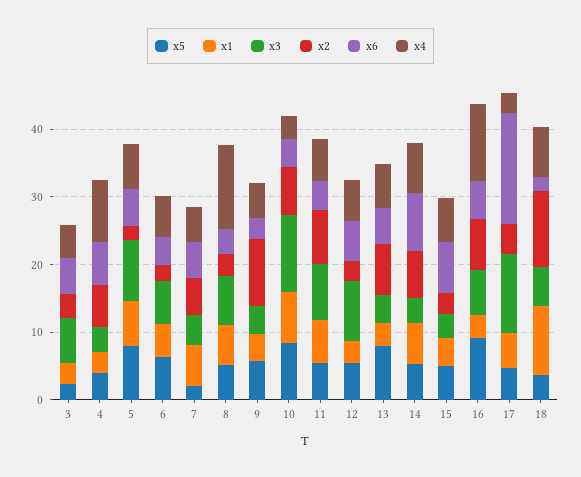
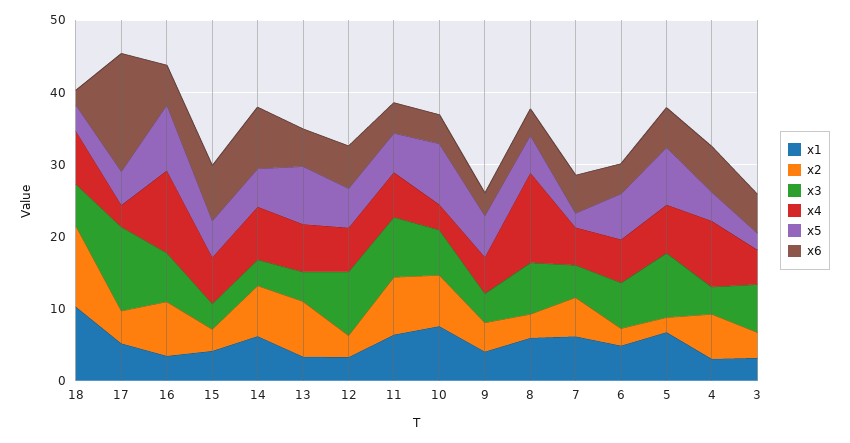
  {
    "x5": {
      "3": 2,
      "4": 4,
      "5": 8,
      "6": 6,
      "7": 2,
      "8": 6,
      "9": 6,
      "10": 8,
      "11": 6,
      "12": 6,
      "13": 8,
      "14": 6,
      "15": 6,
      "16": 10,
      "17": 4,
      "18": 4
    },
    "x1": {
      "3": 4,
      "4": 4,
      "5": 6,
      "6": 4,
      "7": 6,
      "8": 6,
      "9": 4,
      "10": 8,
      "11": 6,
      "12": 4,
      "13": 4,
      "14": 6,
      "15": 4,
      "16": 4,
      "17": 6,
      "18": 10
    },
    "x3": {
      "3": 6,
      "4": 4,
      "5": 8,
      "6": 6,
      "7": 4,
      "8": 8,
      "9": 4,
-     "10": 12,
+     "10": 6,
      "11": 8,
      "12": 8,
      "13": 4,
      "14": 4,
      "15": 4,
      "16": 6,
      "17": 12,
      "18": 6
    },
    "x2": {
      "3": 4,
      "4": 6,
      "5": 2,
      "6": 2,
      "7": 6,
      "8": 4,
-     "9": 10,
+     "9": 4,
      "10": 8,
      "11": 8,
      "12": 4,
      "13": 8,
      "14": 8,
      "15": 4,
      "16": 8,
      "17": 4,
      "18": 12
    },
    "x6": {
      "3": 6,
      "4": 6,
      "5": 6,
      "6": 4,
      "7": 6,
      "8": 4,
      "9": 4,
      "10": 4,
      "11": 4,
      "12": 6,
      "13": 6,
      "14": 8,
      "15": 8,
      "16": 6,
      "17": 16,
      "18": 2
    },
    "x4": {
      "3": 4,
      "4": 10,
      "5": 6,
      "6": 6,
      "7": 6,
      "8": 12,
      "9": 6,
      "10": 4,
      "11": 6,
      "12": 6,
      "13": 6,
      "14": 8,
      "15": 6,
      "16": 12,
      "17": 4,
      "18": 8
    }
  }

